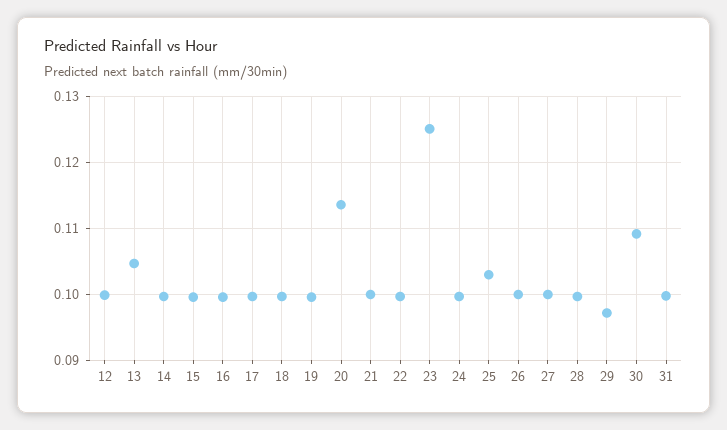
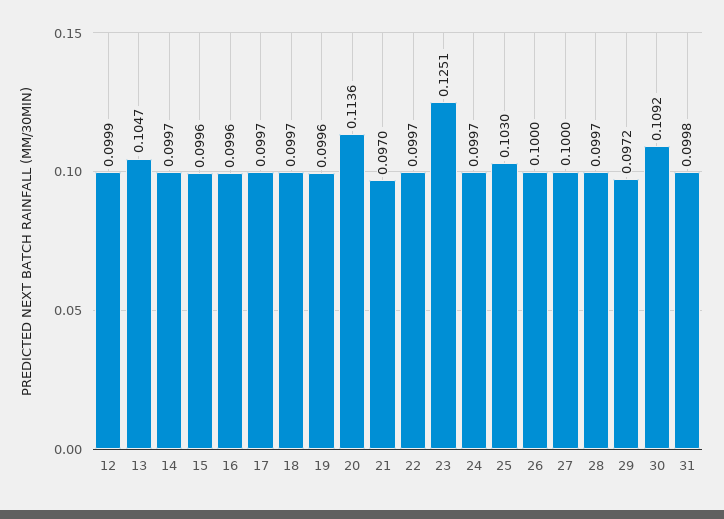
  {
    "12": 0.0999,
    "13": 0.1047,
    "14": 0.0997,
    "15": 0.0996,
    "16": 0.0996,
    "17": 0.0997,
    "18": 0.0997,
    "19": 0.0996,
    "20": 0.1136,
-   "21": 0.1,
+   "21": 0.097,
    "22": 0.0997,
    "23": 0.1251,
    "24": 0.0997,
    "25": 0.103,
    "26": 0.1,
    "27": 0.1,
    "28": 0.0997,
    "29": 0.0972,
    "30": 0.1092,
    "31": 0.0998
  }

